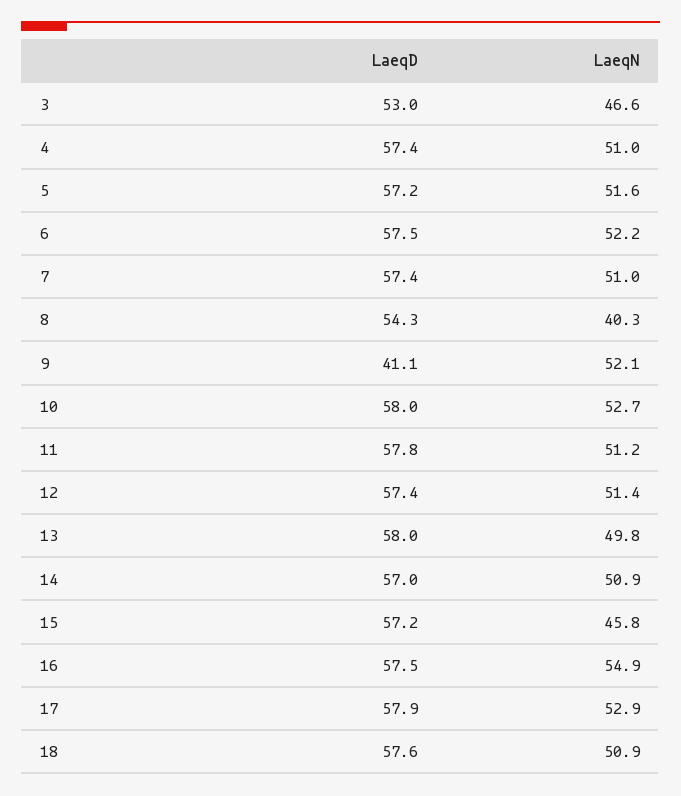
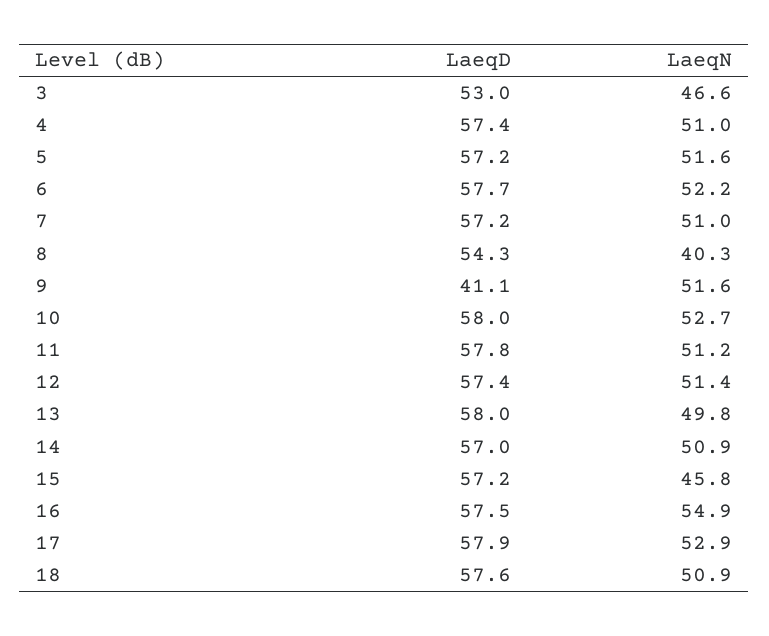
  {
    "LaeqD": {
      "3": 53,
      "4": 57.4,
      "5": 57.2,
-     "6": 57.5,
+     "6": 57.7,
-     "7": 57.4,
+     "7": 57.2,
      "8": 54.3,
      "9": 41.1,
      "10": 58,
      "11": 57.8,
      "12": 57.4,
      "13": 58,
      "14": 57,
      "15": 57.2,
      "16": 57.5,
      "17": 57.9,
      "18": 57.6
    },
    "LaeqN": {
      "3": 46.6,
      "4": 51,
      "5": 51.6,
      "6": 52.2,
      "7": 51,
      "8": 40.3,
-     "9": 52.1,
+     "9": 51.6,
      "10": 52.7,
      "11": 51.2,
      "12": 51.4,
      "13": 49.8,
      "14": 50.9,
      "15": 45.8,
      "16": 54.9,
      "17": 52.9,
      "18": 50.9
    }
  }

